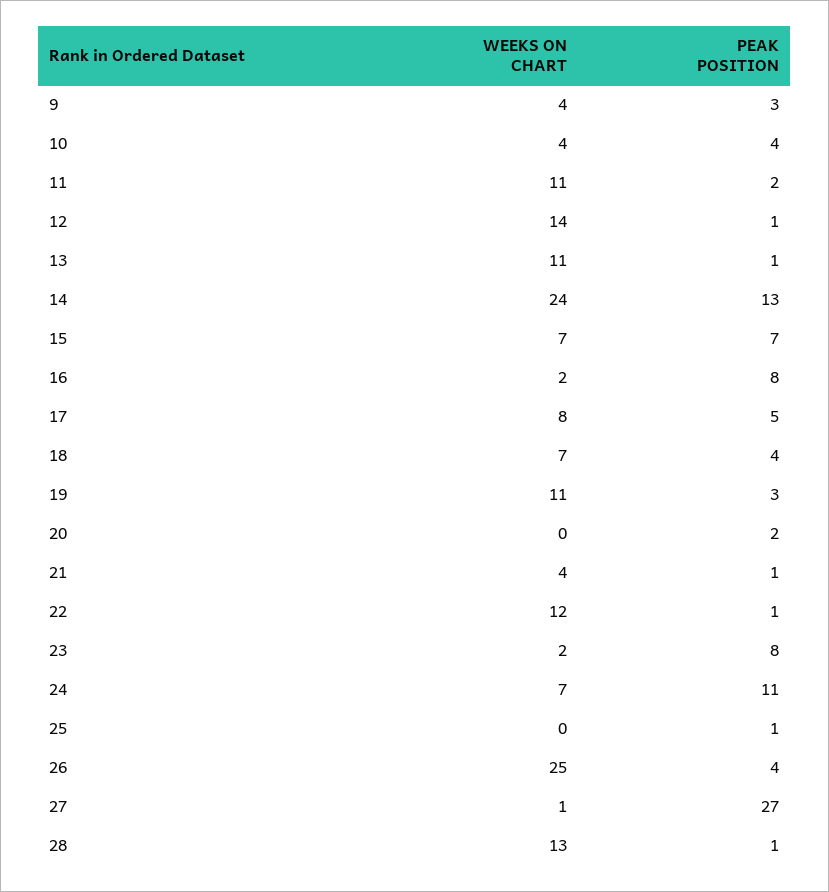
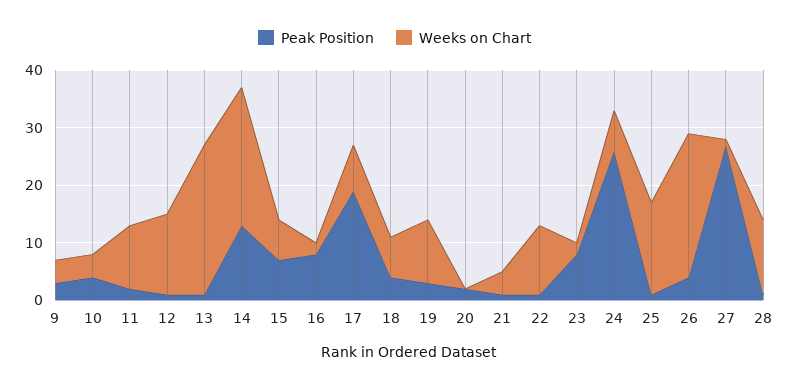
  {
    "WEEKS ON CHART": {
      "9": 4,
      "10": 4,
      "11": 11,
      "12": 14,
-     "13": 11,
+     "13": 25,
      "14": 24,
      "15": 7,
      "16": 2,
      "17": 8,
      "18": 7,
      "19": 11,
      "20": 0,
      "21": 4,
      "22": 12,
      "23": 2,
      "24": 7,
-     "25": 0,
+     "25": 15,
      "26": 25,
      "27": 1,
      "28": 13
    },
    "PEAK POSITION": {
      "9": 3,
      "10": 4,
      "11": 2,
      "12": 1,
      "13": 1,
      "14": 13,
      "15": 7,
      "16": 8,
-     "17": 5,
+     "17": 20,
      "18": 4,
      "19": 3,
      "20": 2,
      "21": 1,
      "22": 1,
      "23": 8,
-     "24": 11,
+     "24": 25,
      "25": 1,
      "26": 4,
      "27": 27,
      "28": 1
    }
  }

